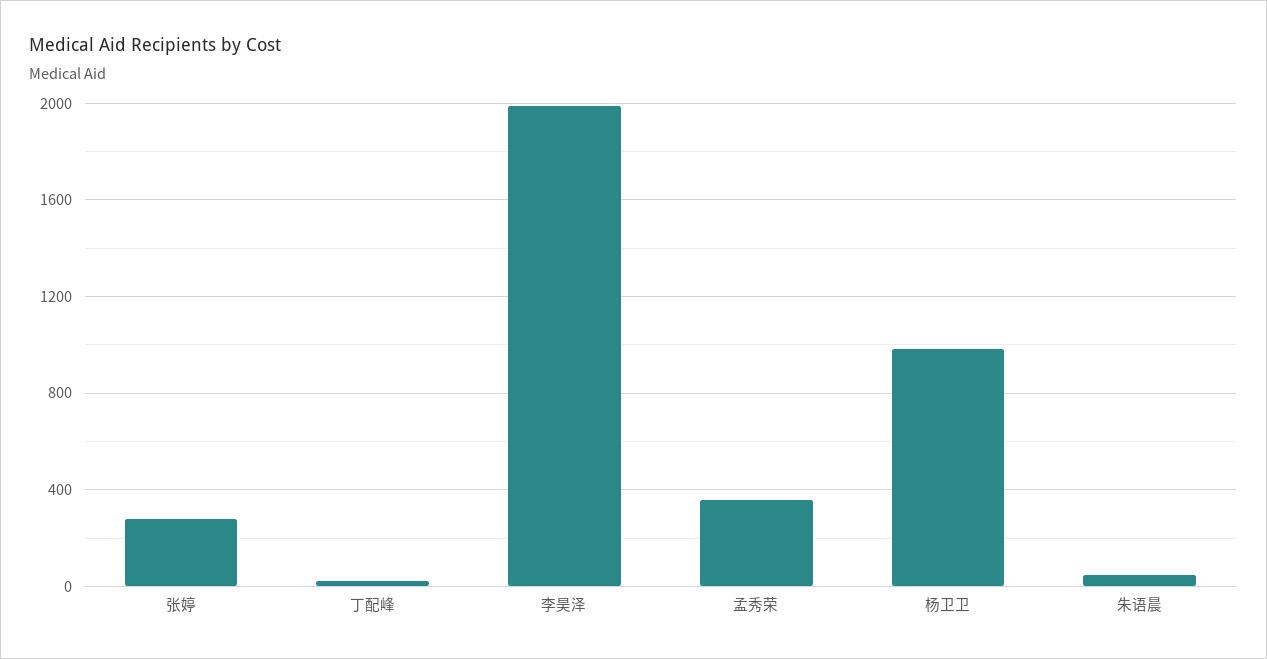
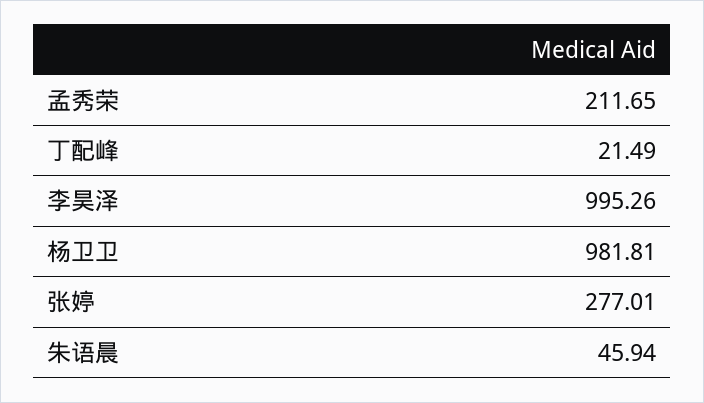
  {
    "张婷": 277.01,
    "丁配峰": 21.49,
-   "李昊泽": 2000,
+   "李昊泽": 995.26,
-   "孟秀荣": 350,
+   "孟秀荣": 211.65,
    "杨卫卫": 981.81,
    "朱语晨": 45.94
  }

